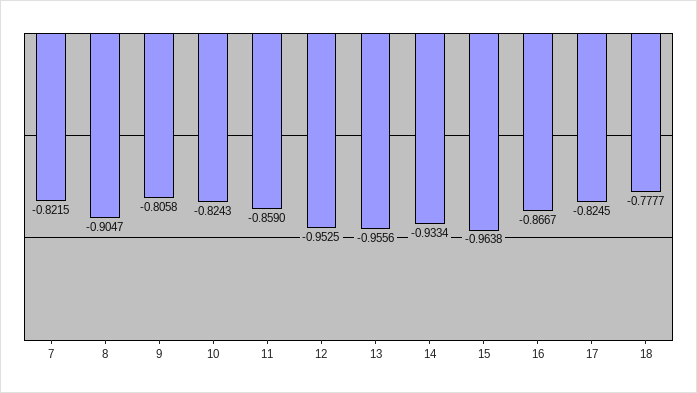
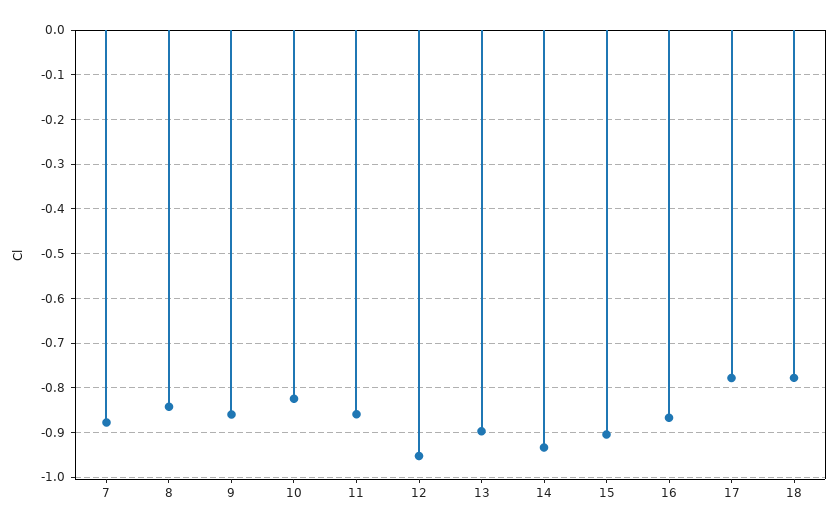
  {
-   "7": -0.8215,
+   "7": -0.88,
-   "8": -0.9047,
+   "8": -0.84,
-   "9": -0.8058,
+   "9": -0.86,
    "10": -0.8243,
    "11": -0.859,
    "12": -0.9525,
-   "13": -0.9556,
+   "13": -0.9,
    "14": -0.9334,
-   "15": -0.9638,
+   "15": -0.9,
    "16": -0.8667,
-   "17": -0.8245,
+   "17": -0.78,
    "18": -0.7777
  }

